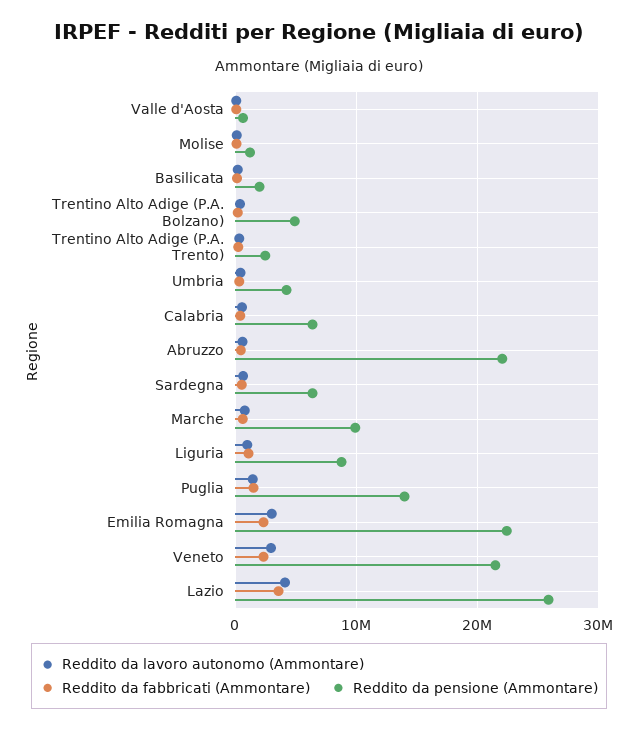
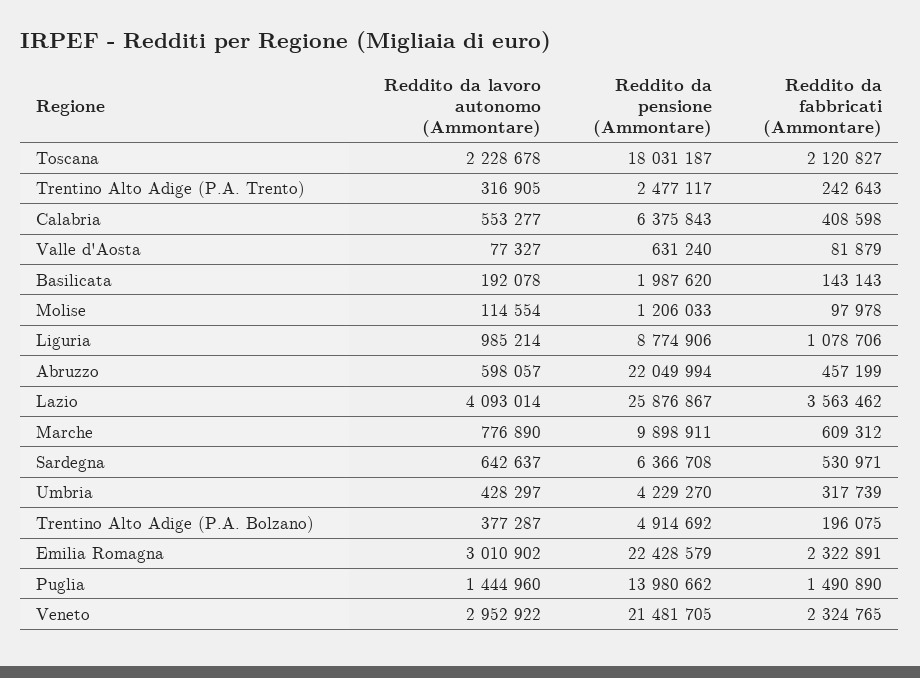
  {
    "Reddito da lavoro autonomo (Ammontare)": {
      "Valle d'Aosta": 77327,
      "Molise": 114554,
      "Basilicata": 192078,
      "Trentino Alto Adige (P.A. Bolzano)": 377287,
      "Trentino Alto Adige (P.A. Trento)": 316905,
      "Umbria": 428297,
      "Calabria": 553277,
      "Abruzzo": 598057,
      "Sardegna": 642637,
      "Marche": 776890,
      "Liguria": 985214,
      "Puglia": 1444960,
      "Emilia Romagna": 3010902,
      "Veneto": 2952922,
-     "Lazio": 4093014
+     "Lazio": 4093014,
+     "Toscana": 2228678
    },
    "Reddito da fabbricati (Ammontare)": {
      "Valle d'Aosta": 81879,
      "Molise": 97978,
      "Basilicata": 143143,
      "Trentino Alto Adige (P.A. Bolzano)": 196075,
      "Trentino Alto Adige (P.A. Trento)": 242643,
      "Umbria": 317739,
      "Calabria": 408598,
      "Abruzzo": 457199,
      "Sardegna": 530971,
      "Marche": 609312,
      "Liguria": 1078706,
      "Puglia": 1490890,
      "Emilia Romagna": 2322891,
      "Veneto": 2324765,
-     "Lazio": 3563462
+     "Lazio": 3563462,
+     "Toscana": 2120827
    },
    "Reddito da pensione (Ammontare)": {
      "Valle d'Aosta": 631240,
      "Molise": 1206033,
      "Basilicata": 1987620,
      "Trentino Alto Adige (P.A. Bolzano)": 4914692,
      "Trentino Alto Adige (P.A. Trento)": 2477117,
      "Umbria": 4229270,
      "Calabria": 6375843,
      "Abruzzo": 22049994,
      "Sardegna": 6366708,
      "Marche": 9898911,
      "Liguria": 8774906,
      "Puglia": 13980662,
      "Emilia Romagna": 22428579,
      "Veneto": 21481705,
-     "Lazio": 25876867
+     "Lazio": 25876867,
+     "Toscana": 18031187
    }
  }

